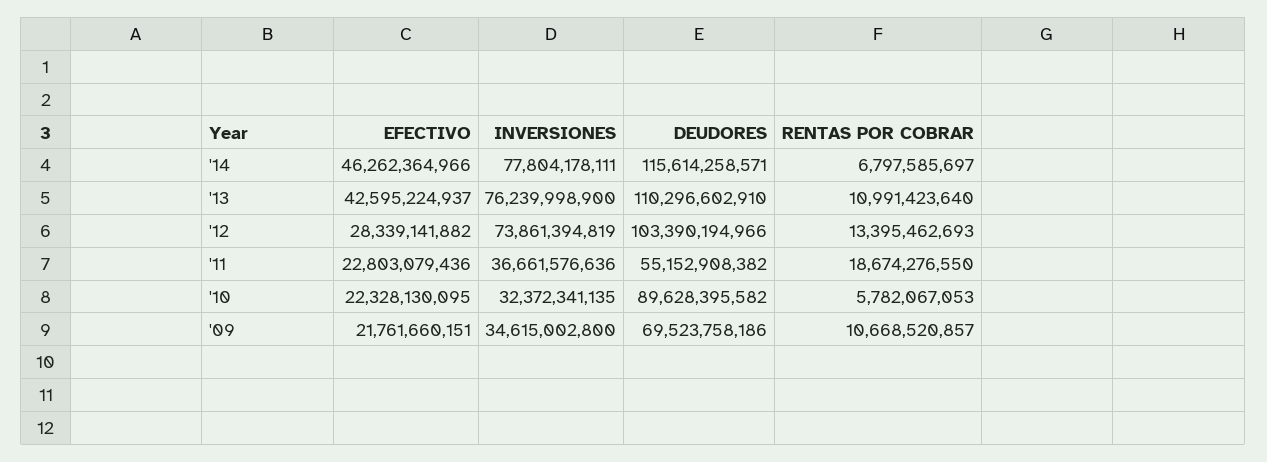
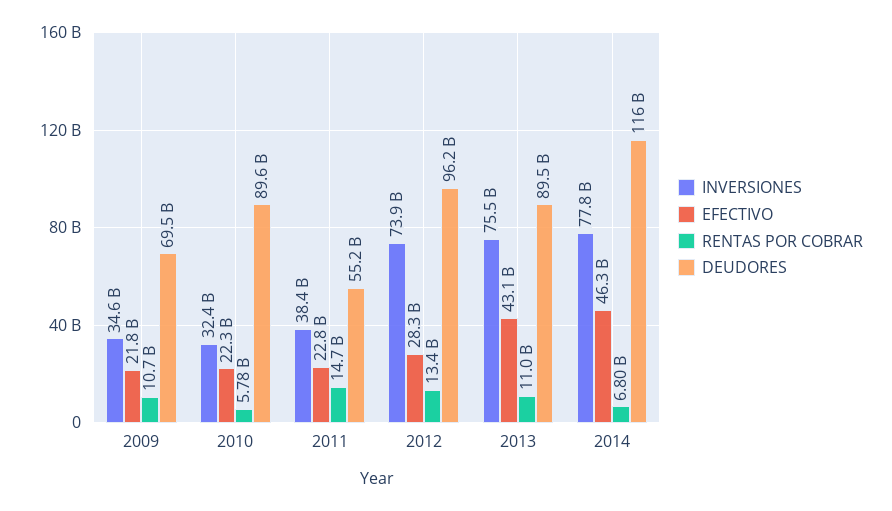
  {
    "EFECTIVO": {
      "'14": 46262364966,
-     "'13": 42595224937,
+     "'13": 43100000000,
      "'12": 28339141882,
      "'11": 22803079436,
      "'10": 22328130095,
      "'09": 21761660151
    },
    "INVERSIONES": {
      "'14": 77804178111,
-     "'13": 76239998900,
+     "'13": 75500000000,
      "'12": 73861394819,
-     "'11": 36661576636,
+     "'11": 38400000000,
      "'10": 32372341135,
      "'09": 34615002800
    },
    "DEUDORES": {
      "'14": 115614258571,
-     "'13": 110296602910,
+     "'13": 89500000000,
-     "'12": 103390194966,
+     "'12": 96200000000,
      "'11": 55152908382,
      "'10": 89628395582,
      "'09": 69523758186
    },
    "RENTAS POR COBRAR": {
      "'14": 6797585697,
      "'13": 10991423640,
      "'12": 13395462693,
-     "'11": 18674276550,
+     "'11": 14700000000,
      "'10": 5782067053,
      "'09": 10668520857
    }
  }

